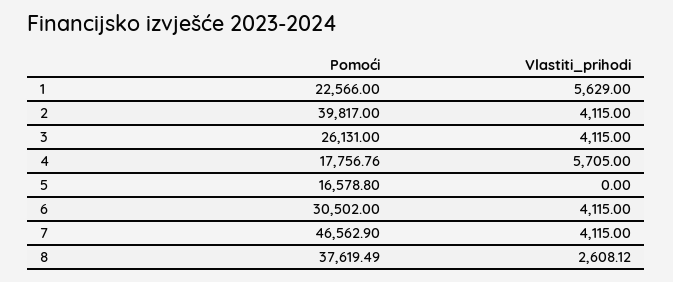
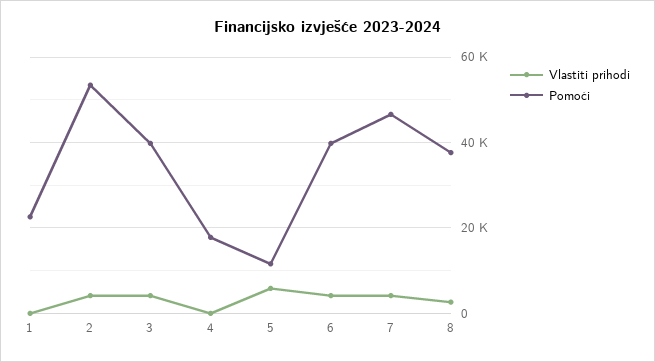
  {
    "Pomoći": {
      "1": 22566,
-     "2": 39817,
+     "2": 54000,
-     "3": 26131,
+     "3": 40000,
      "4": 17756.76,
-     "5": 16578.8,
+     "5": 12000,
-     "6": 30502,
+     "6": 40000,
      "7": 46562.9,
      "8": 37619.49
    },
    "Vlastiti_prihodi": {
-     "1": 5629,
+     "1": 0,
      "2": 4115,
      "3": 4115,
-     "4": 5705,
+     "4": 0,
-     "5": 0,
+     "5": 6000,
      "6": 4115,
      "7": 4115,
      "8": 2608.12
    }
  }

